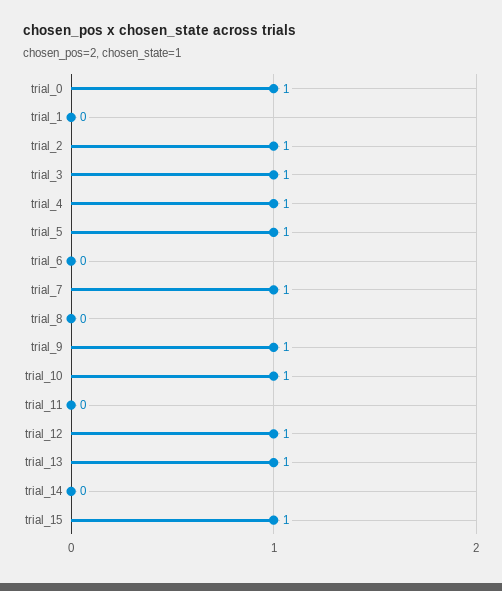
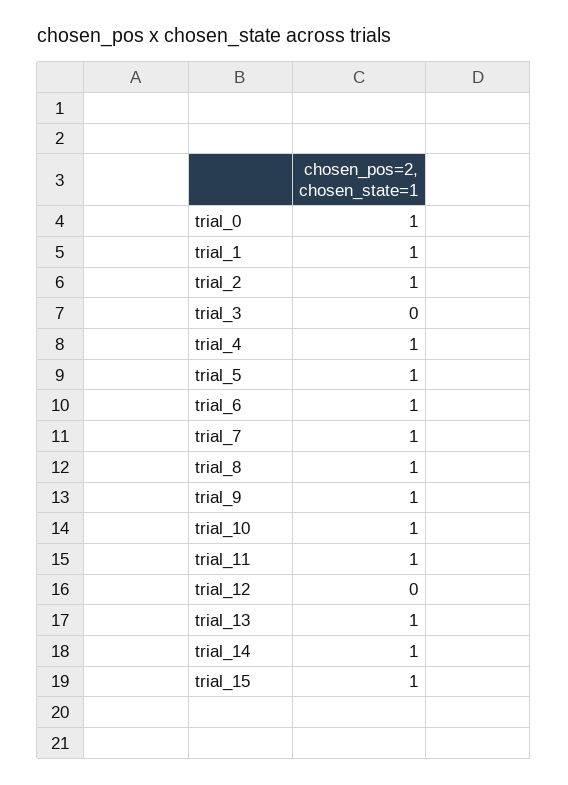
  {
    "trial_0": 1,
-   "trial_1": 0,
+   "trial_1": 1,
    "trial_2": 1,
-   "trial_3": 1,
+   "trial_3": 0,
    "trial_4": 1,
    "trial_5": 1,
-   "trial_6": 0,
+   "trial_6": 1,
    "trial_7": 1,
-   "trial_8": 0,
+   "trial_8": 1,
    "trial_9": 1,
    "trial_10": 1,
-   "trial_11": 0,
+   "trial_11": 1,
-   "trial_12": 1,
+   "trial_12": 0,
    "trial_13": 1,
-   "trial_14": 0,
+   "trial_14": 1,
    "trial_15": 1
  }

